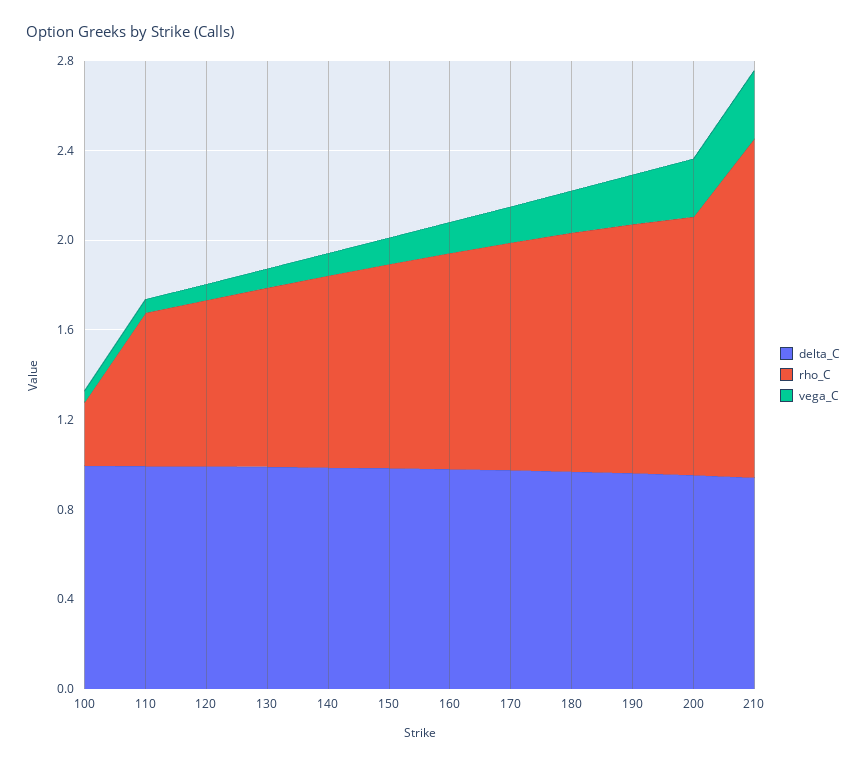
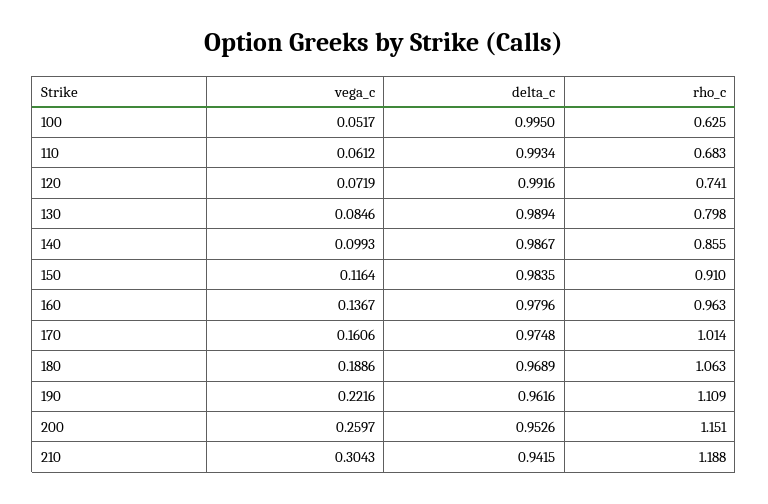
  {
    "delta_C": {
      "100": 0.995,
      "110": 0.9934,
      "120": 0.9916,
      "130": 0.9894,
      "140": 0.9867,
      "150": 0.9835,
      "160": 0.9796,
      "170": 0.9748,
      "180": 0.9689,
      "190": 0.9616,
      "200": 0.9526,
      "210": 0.9415
    },
    "rho_C": {
-     "100": 0.3,
+     "100": 0.625,
      "110": 0.683,
      "120": 0.741,
      "130": 0.798,
      "140": 0.855,
      "150": 0.91,
      "160": 0.963,
      "170": 1.014,
      "180": 1.063,
      "190": 1.109,
      "200": 1.151,
-     "210": 1.5
+     "210": 1.188
    },
    "vega_C": {
      "100": 0.0517,
      "110": 0.0612,
      "120": 0.0719,
      "130": 0.0846,
      "140": 0.0993,
      "150": 0.1164,
      "160": 0.1367,
      "170": 0.1606,
      "180": 0.1886,
      "190": 0.2216,
      "200": 0.2597,
      "210": 0.3043
    }
  }

